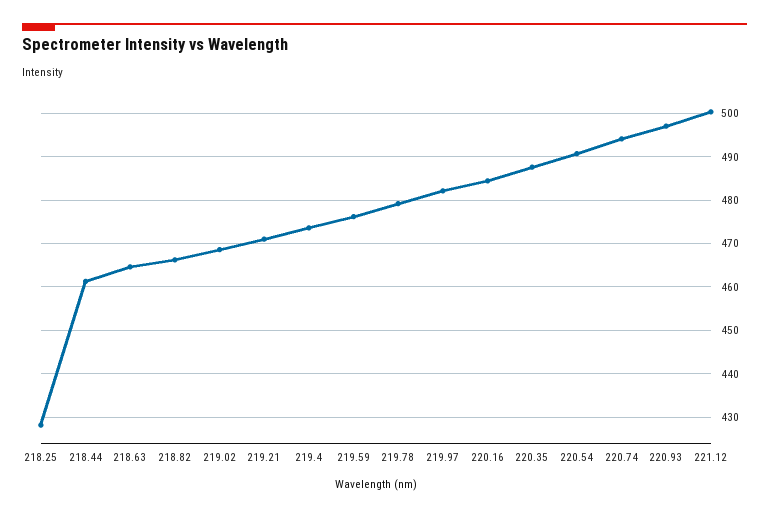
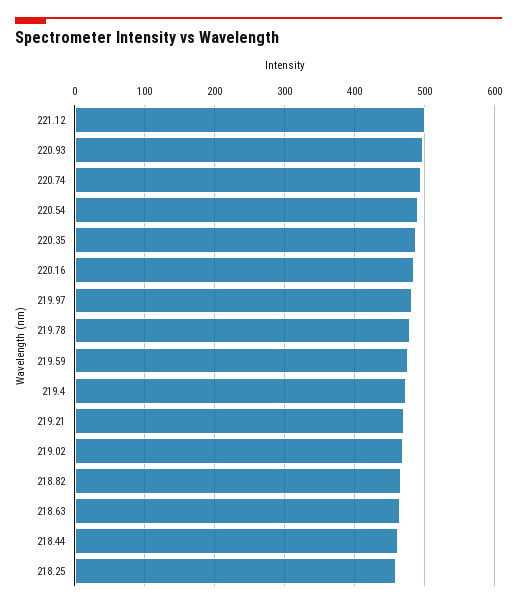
  {
-   "218.25": 428,
+   "218.25": 460,
    "218.44": 462,
    "218.63": 464,
    "218.82": 466,
    "219.02": 468,
    "219.21": 472,
    "219.4": 474,
    "219.59": 476,
    "219.78": 480,
    "219.97": 482,
    "220.16": 484,
    "220.35": 488,
    "220.54": 490,
    "220.74": 494,
    "220.93": 498,
    "221.12": 500
  }

